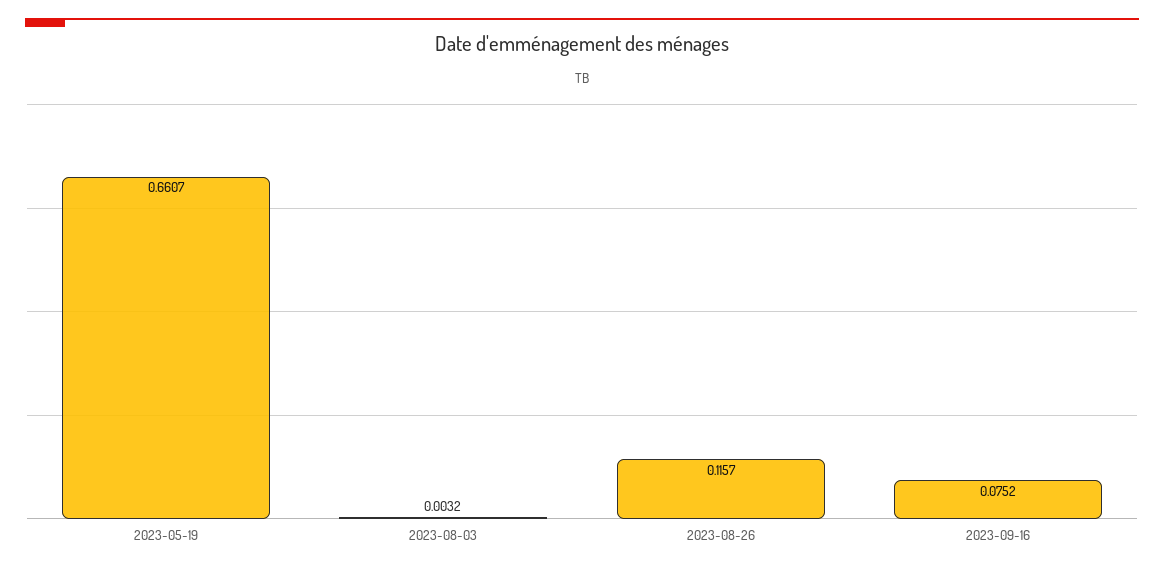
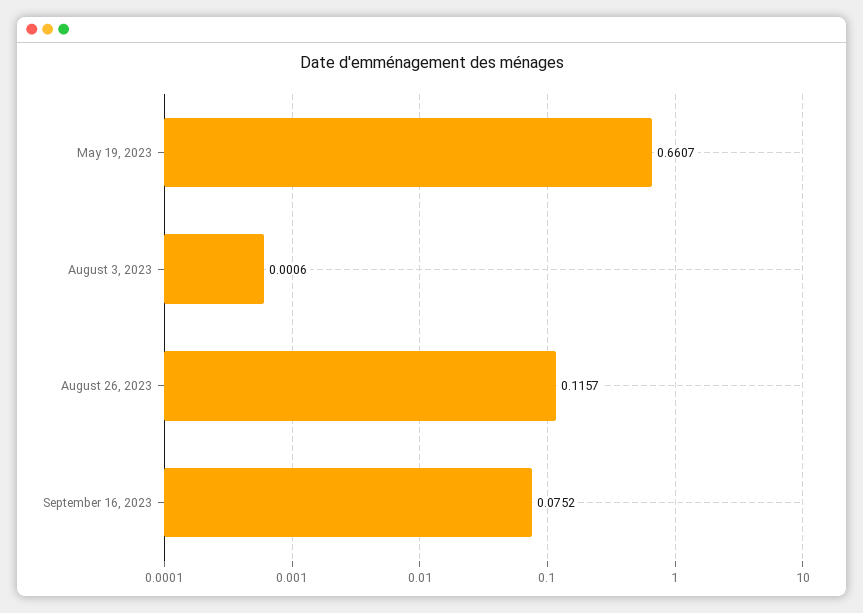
  {
    "2023-05-19": 0.6607,
-   "2023-08-03": 0.0032,
+   "2023-08-03": 0.0006,
    "2023-08-26": 0.1157,
    "2023-09-16": 0.0752
  }

